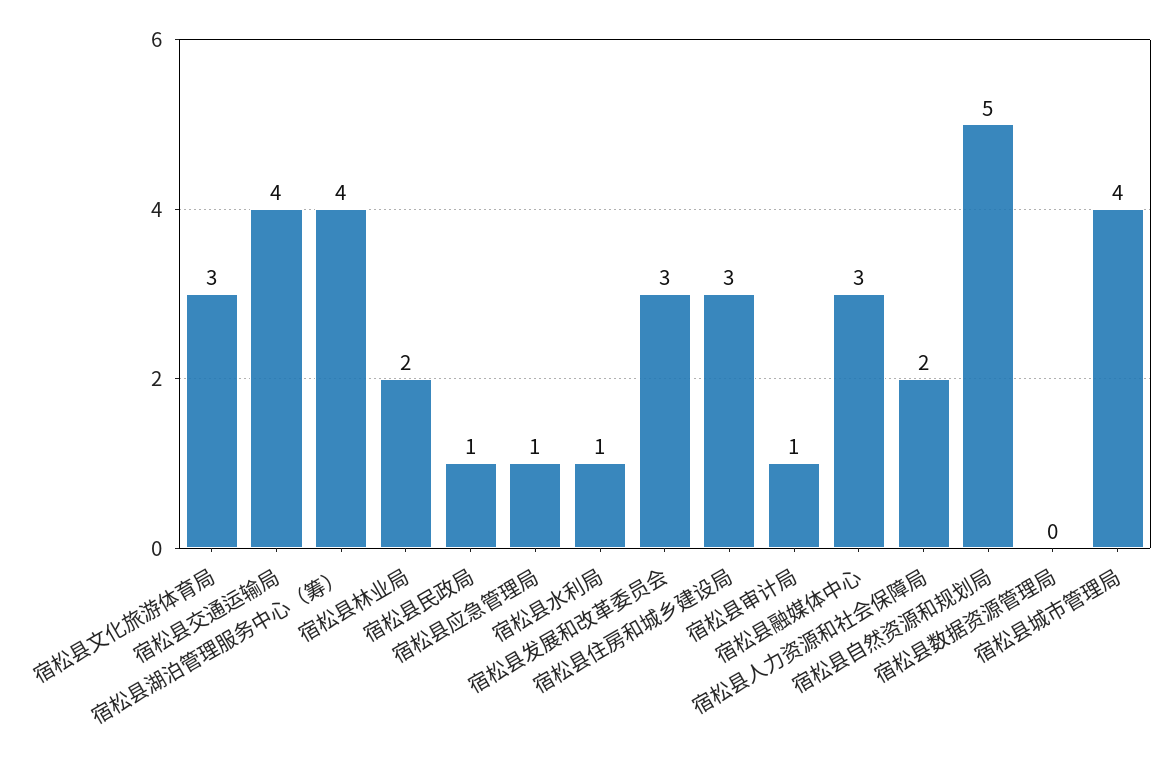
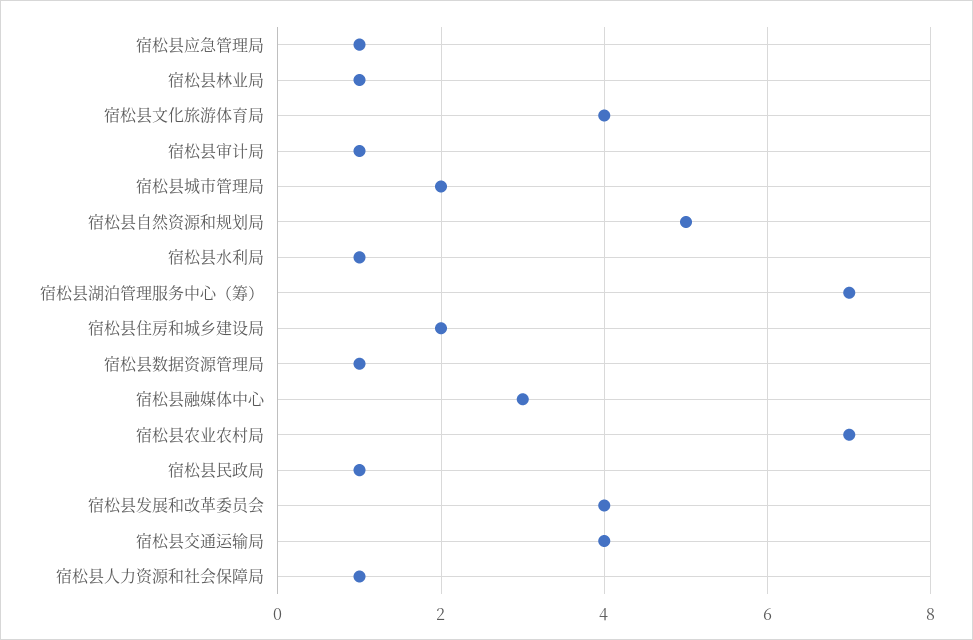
  {
-   "宿松县文化旅游体育局": 3,
+   "宿松县文化旅游体育局": 4,
    "宿松县交通运输局": 4,
-   "宿松县湖泊管理服务中心（筹）": 4,
+   "宿松县湖泊管理服务中心（筹）": 7,
-   "宿松县林业局": 2,
+   "宿松县林业局": 1,
    "宿松县民政局": 1,
    "宿松县应急管理局": 1,
    "宿松县水利局": 1,
-   "宿松县发展和改革委员会": 3,
+   "宿松县发展和改革委员会": 4,
-   "宿松县住房和城乡建设局": 3,
+   "宿松县住房和城乡建设局": 2,
    "宿松县审计局": 1,
    "宿松县融媒体中心": 3,
-   "宿松县人力资源和社会保障局": 2,
+   "宿松县人力资源和社会保障局": 1,
    "宿松县自然资源和规划局": 5,
-   "宿松县数据资源管理局": 0,
+   "宿松县数据资源管理局": 1,
-   "宿松县城市管理局": 4
+   "宿松县城市管理局": 2,
+   "宿松县农业农村局": 7
  }

